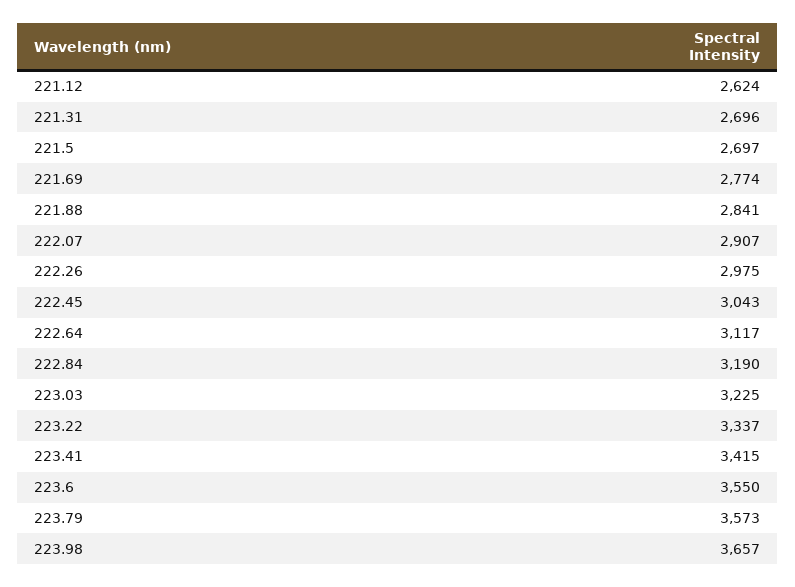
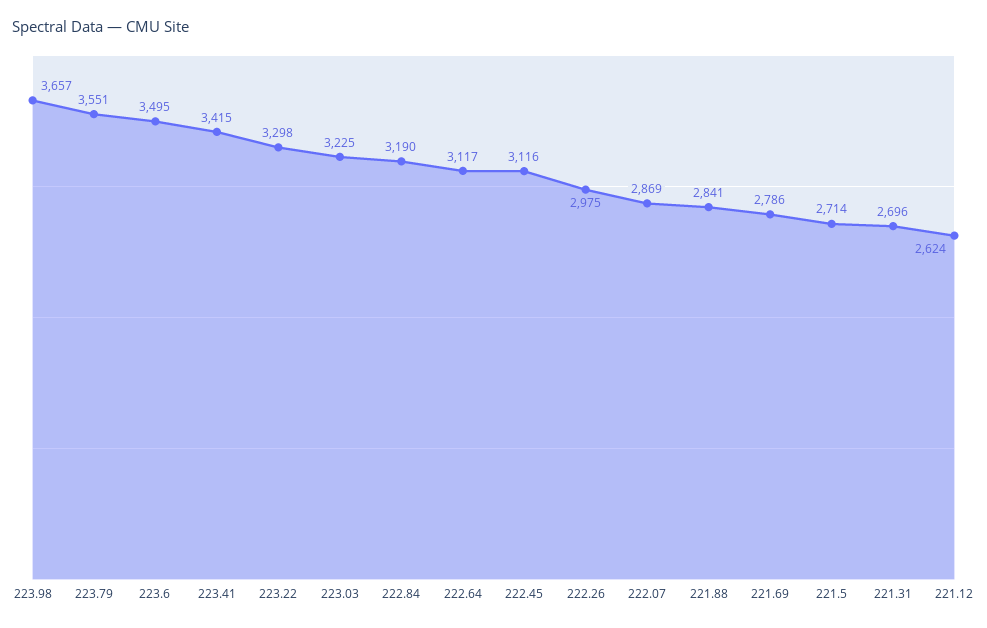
  {
    "221.12": 2624,
    "221.31": 2696,
-   "221.5": 2697,
+   "221.5": 2714,
-   "221.69": 2774,
+   "221.69": 2786,
    "221.88": 2841,
-   "222.07": 2907,
+   "222.07": 2869,
    "222.26": 2975,
-   "222.45": 3043,
+   "222.45": 3116,
    "222.64": 3117,
    "222.84": 3190,
    "223.03": 3225,
-   "223.22": 3337,
+   "223.22": 3298,
    "223.41": 3415,
-   "223.6": 3550,
+   "223.6": 3495,
-   "223.79": 3573,
+   "223.79": 3551,
    "223.98": 3657
  }

